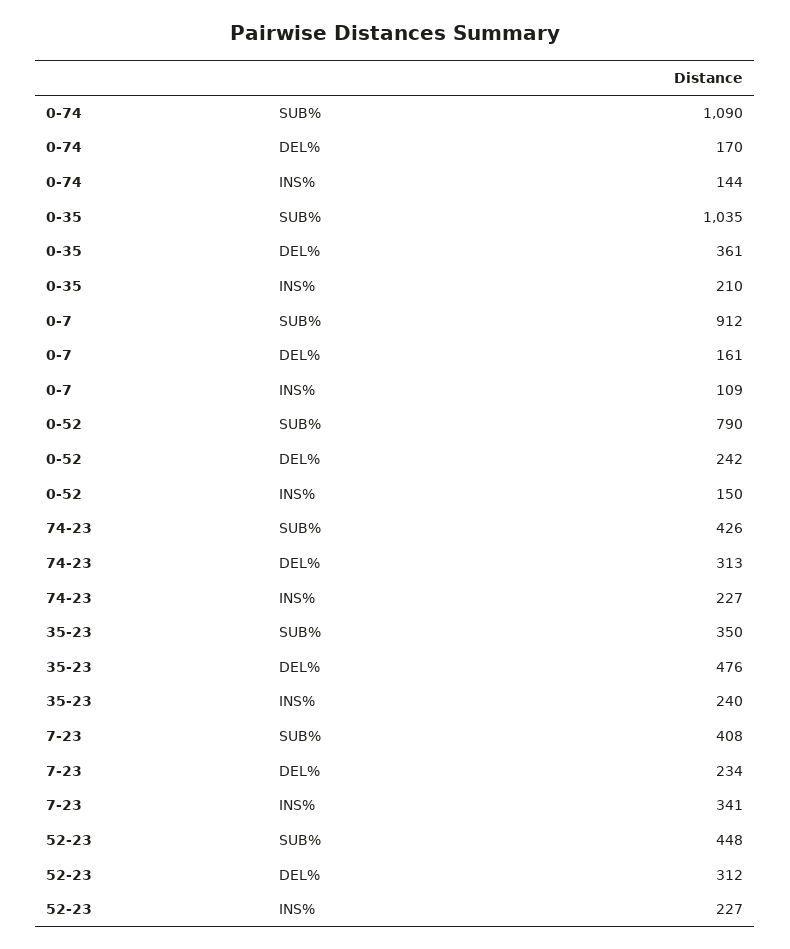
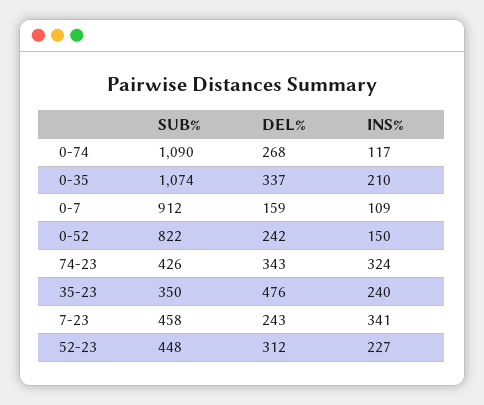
  {
    "0-74": {
      "SUB%": 1090,
-     "DEL%": 170,
+     "DEL%": 268,
-     "INS%": 144
+     "INS%": 117
    },
    "0-35": {
-     "SUB%": 1035,
+     "SUB%": 1074,
-     "DEL%": 361,
+     "DEL%": 337,
      "INS%": 210
    },
    "0-7": {
      "SUB%": 912,
-     "DEL%": 161,
+     "DEL%": 159,
      "INS%": 109
    },
    "0-52": {
-     "SUB%": 790,
+     "SUB%": 822,
      "DEL%": 242,
      "INS%": 150
    },
    "74-23": {
      "SUB%": 426,
-     "DEL%": 313,
+     "DEL%": 343,
-     "INS%": 227
+     "INS%": 324
    },
    "35-23": {
      "SUB%": 350,
      "DEL%": 476,
      "INS%": 240
    },
    "7-23": {
-     "SUB%": 408,
+     "SUB%": 458,
-     "DEL%": 234,
+     "DEL%": 243,
      "INS%": 341
    },
    "52-23": {
      "SUB%": 448,
      "DEL%": 312,
      "INS%": 227
    }
  }

